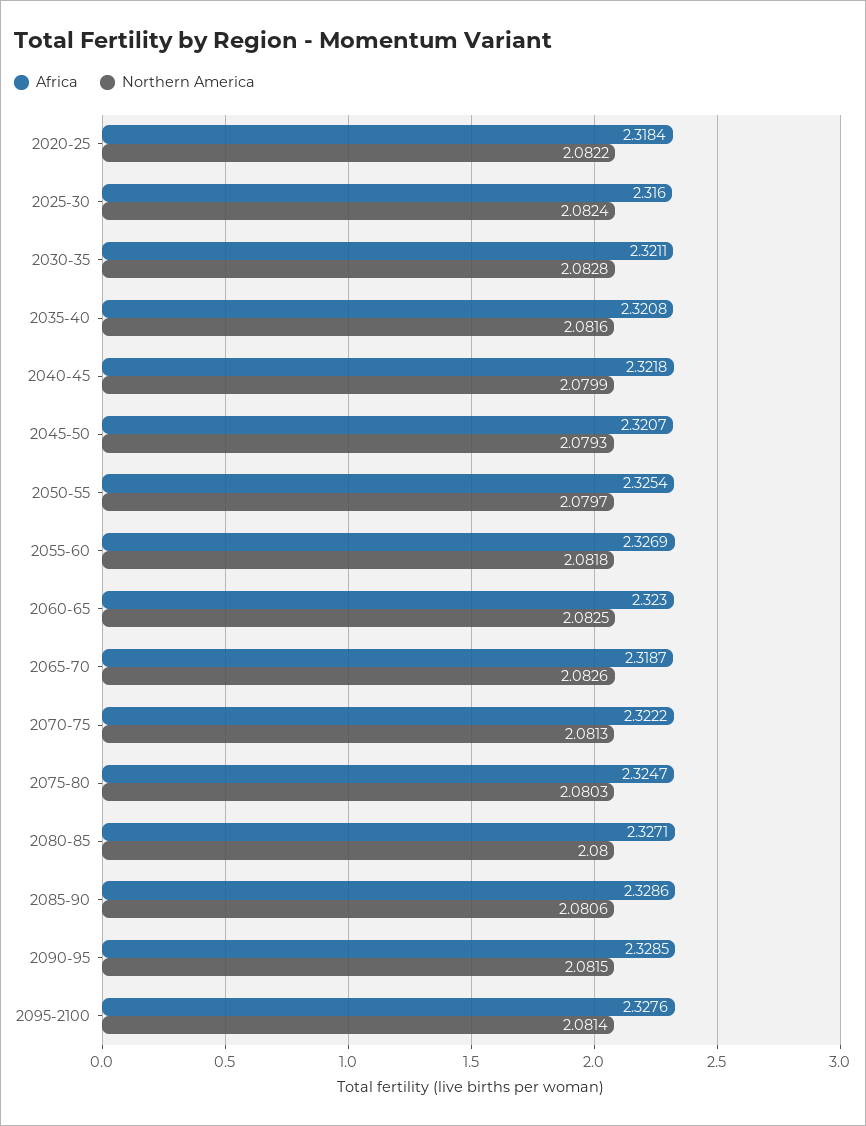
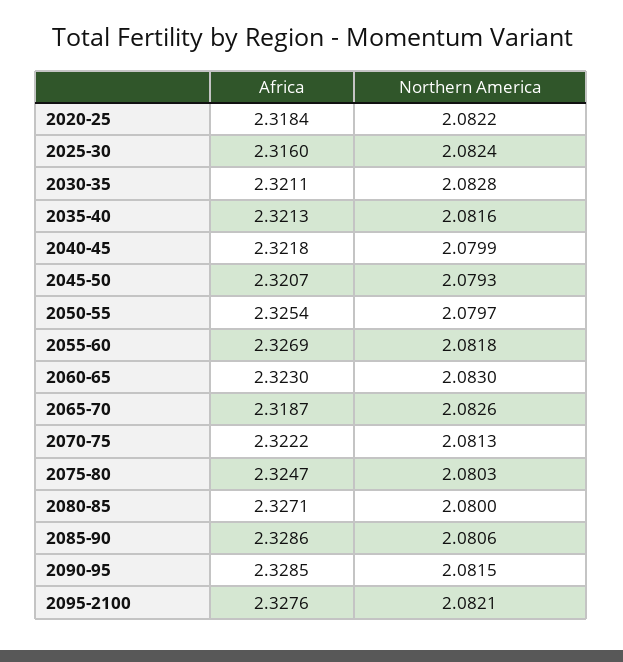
  {
    "Africa": {
      "2020-25": 2.3184,
      "2025-30": 2.316,
      "2030-35": 2.3211,
-     "2035-40": 2.3208,
+     "2035-40": 2.3213,
      "2040-45": 2.3218,
      "2045-50": 2.3207,
      "2050-55": 2.3254,
      "2055-60": 2.3269,
      "2060-65": 2.323,
      "2065-70": 2.3187,
      "2070-75": 2.3222,
      "2075-80": 2.3247,
      "2080-85": 2.3271,
      "2085-90": 2.3286,
      "2090-95": 2.3285,
      "2095-2100": 2.3276
    },
    "Northern America": {
      "2020-25": 2.0822,
      "2025-30": 2.0824,
      "2030-35": 2.0828,
      "2035-40": 2.0816,
      "2040-45": 2.0799,
      "2045-50": 2.0793,
      "2050-55": 2.0797,
      "2055-60": 2.0818,
-     "2060-65": 2.0825,
+     "2060-65": 2.083,
      "2065-70": 2.0826,
      "2070-75": 2.0813,
      "2075-80": 2.0803,
      "2080-85": 2.08,
      "2085-90": 2.0806,
      "2090-95": 2.0815,
-     "2095-2100": 2.0814
+     "2095-2100": 2.0821
    }
  }

